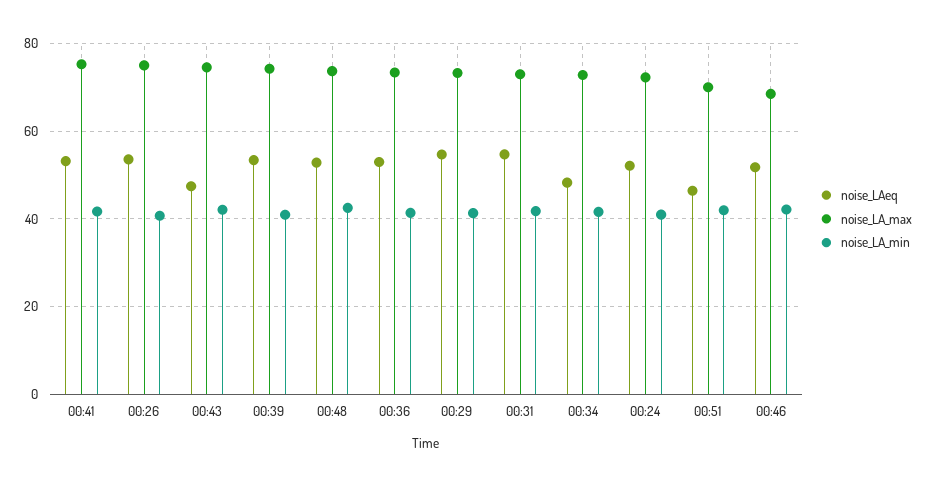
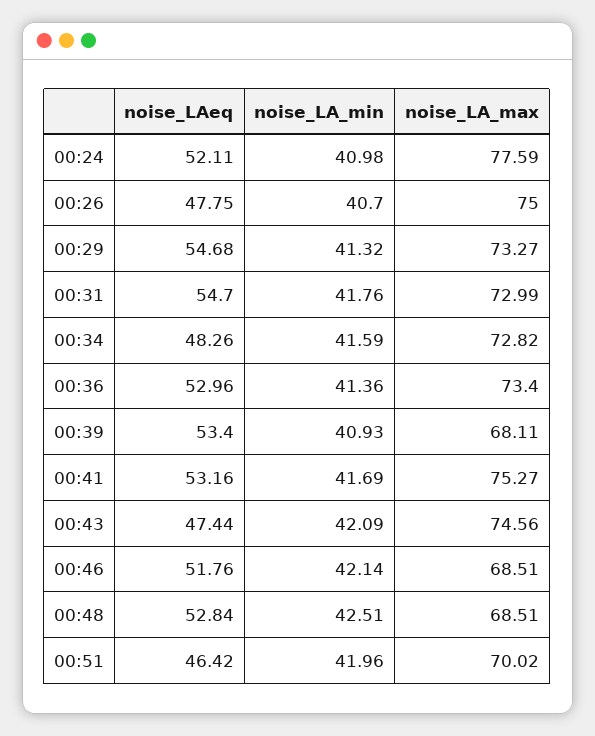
  {
    "noise_LAeq": {
      "00:41": 53.16,
-     "00:26": 54,
+     "00:26": 47.75,
      "00:43": 47.44,
      "00:39": 53.4,
      "00:48": 52.84,
      "00:36": 52.96,
      "00:29": 54.68,
      "00:31": 54.7,
      "00:34": 48.26,
      "00:24": 52.11,
      "00:51": 46.42,
      "00:46": 51.76
    },
    "noise_LA_max": {
      "00:41": 75.27,
      "00:26": 75,
      "00:43": 74.56,
-     "00:39": 74,
+     "00:39": 68.11,
-     "00:48": 74,
+     "00:48": 68.51,
      "00:36": 73.4,
      "00:29": 73.27,
      "00:31": 72.99,
      "00:34": 72.82,
-     "00:24": 72,
+     "00:24": 77.59,
      "00:51": 70.02,
      "00:46": 68.51
    },
    "noise_LA_min": {
      "00:41": 41.69,
      "00:26": 40.7,
      "00:43": 42.09,
      "00:39": 40.93,
      "00:48": 42.51,
      "00:36": 41.36,
      "00:29": 41.32,
      "00:31": 41.76,
      "00:34": 41.59,
      "00:24": 40.98,
      "00:51": 41.96,
      "00:46": 42.14
    }
  }

